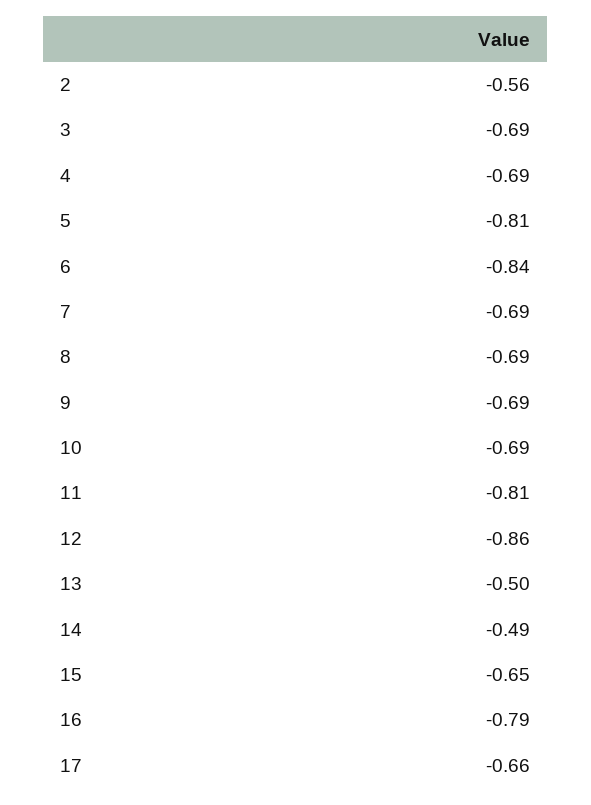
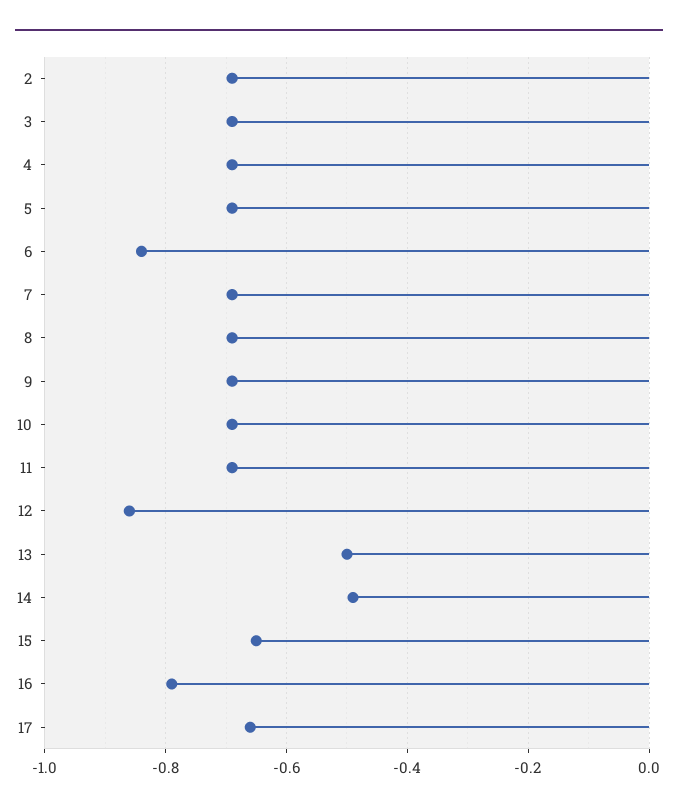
  {
-   "2": -0.56,
+   "2": -0.7,
    "3": -0.69,
    "4": -0.69,
-   "5": -0.81,
+   "5": -0.7,
    "6": -0.84,
    "7": -0.69,
    "8": -0.69,
    "9": -0.69,
    "10": -0.69,
-   "11": -0.81,
+   "11": -0.7,
    "12": -0.86,
    "13": -0.5,
    "14": -0.49,
    "15": -0.65,
    "16": -0.79,
    "17": -0.66
  }

